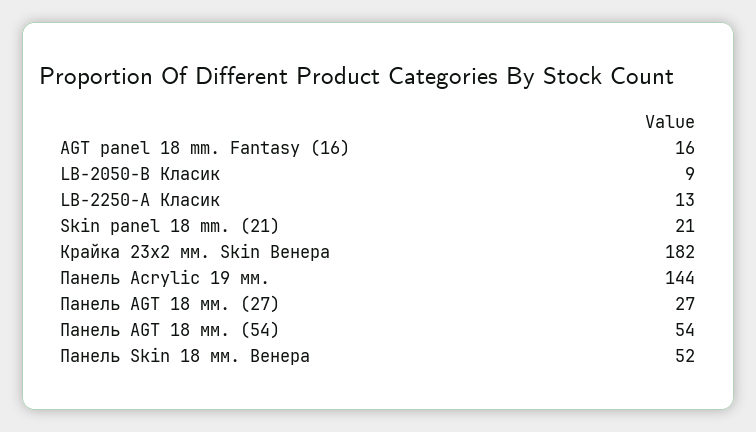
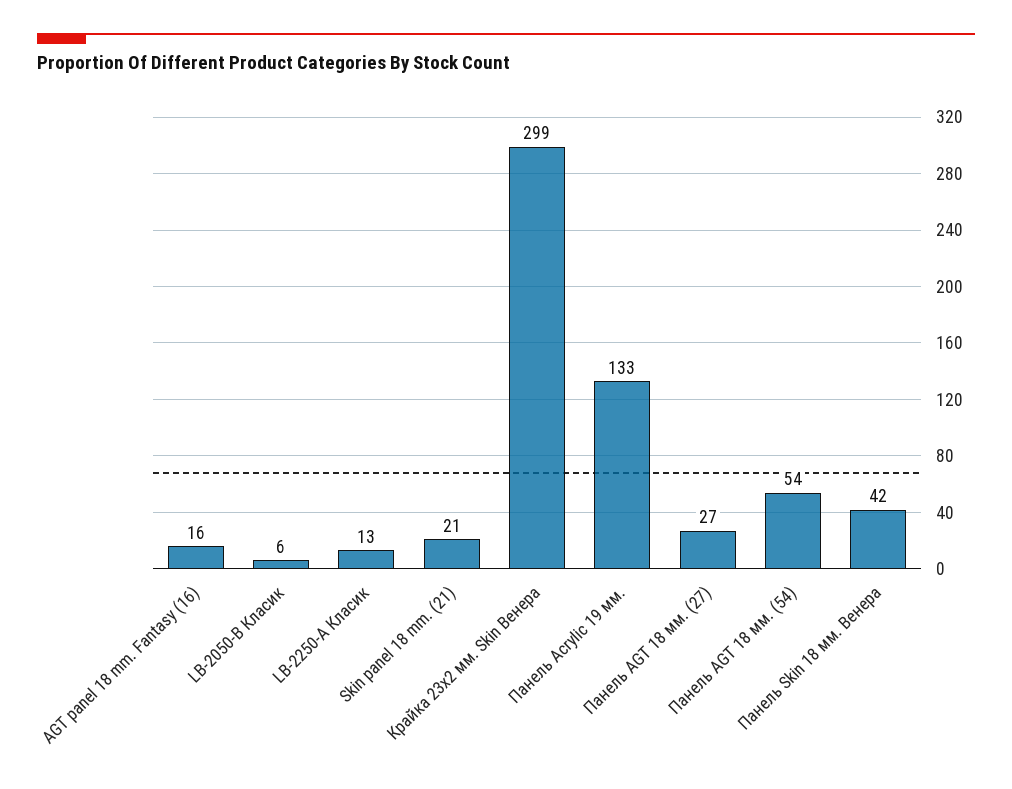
  {
    "AGT panel 18 mm. Fantasy (16)": 16,
-   "LB-2050-В Класик": 9,
+   "LB-2050-В Класик": 6,
    "LB-2250-А Класик": 13,
    "Skin panel 18 mm. (21)": 21,
-   "Крайка 23x2 мм. Skin Венера": 182,
+   "Крайка 23x2 мм. Skin Венера": 299,
-   "Панель Acrylic 19 мм.": 144,
+   "Панель Acrylic 19 мм.": 133,
    "Панель AGT 18 мм. (27)": 27,
    "Панель AGT 18 мм. (54)": 54,
-   "Панель Skin 18 мм. Венера": 52
+   "Панель Skin 18 мм. Венера": 42
  }

